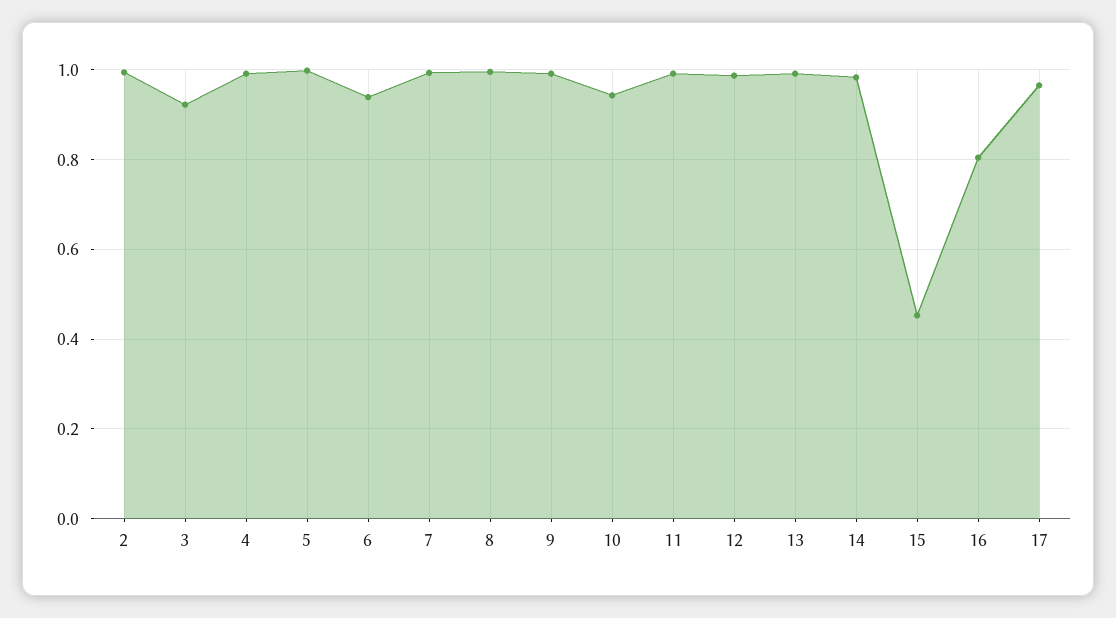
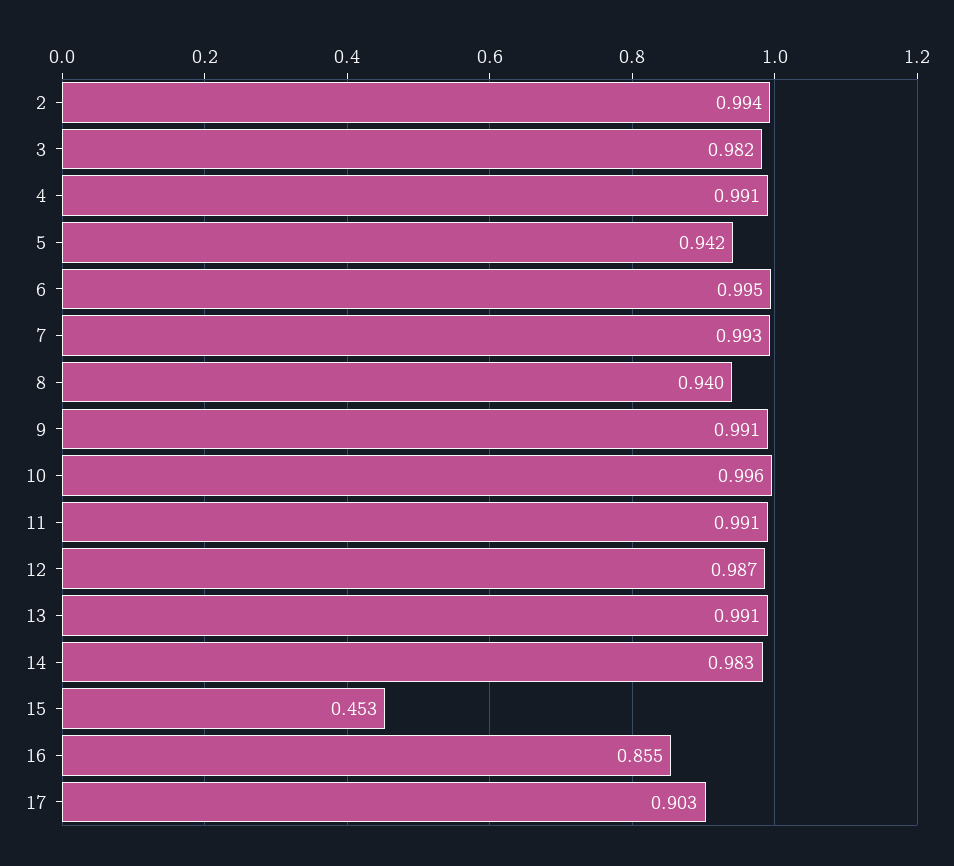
  {
    "2": 0.994,
-   "3": 0.92,
+   "3": 0.982,
    "4": 0.991,
-   "5": 1,
+   "5": 0.942,
-   "6": 0.94,
+   "6": 0.995,
    "7": 0.993,
-   "8": 1,
+   "8": 0.94,
    "9": 0.991,
-   "10": 0.94,
+   "10": 0.996,
    "11": 0.991,
    "12": 0.987,
    "13": 0.991,
    "14": 0.983,
    "15": 0.453,
-   "16": 0.8,
+   "16": 0.855,
-   "17": 0.96
+   "17": 0.903
  }

